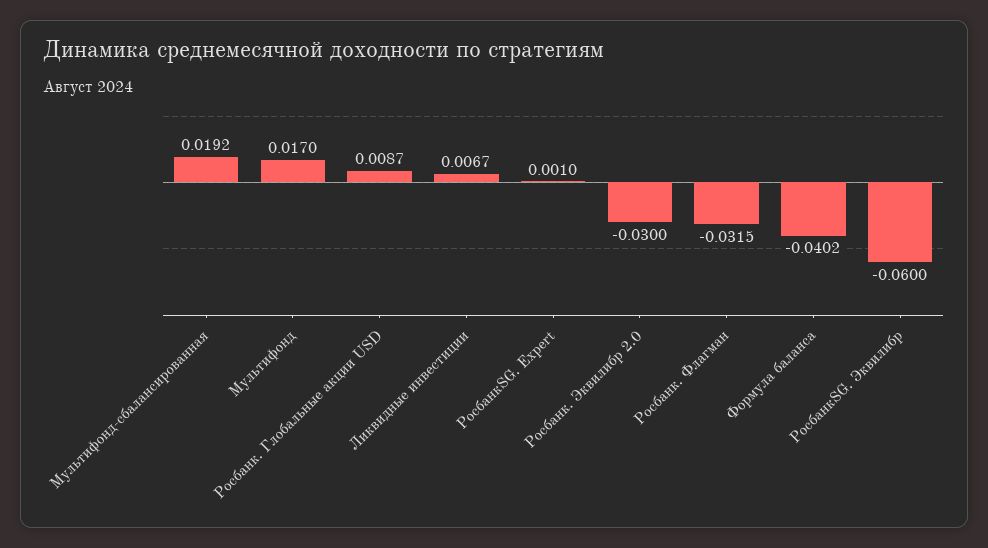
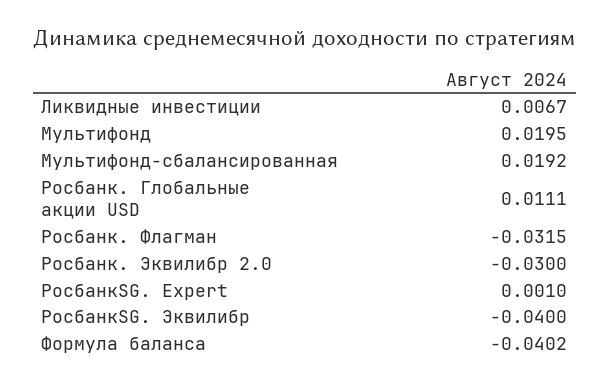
  {
    "Мультифонд-сбалансированная": 0.0192,
-   "Мультифонд": 0.017,
+   "Мультифонд": 0.0195,
-   "Росбанк. Глобальные акции USD": 0.0087,
+   "Росбанк. Глобальные акции USD": 0.0111,
    "Ликвидные инвестиции": 0.0067,
    "РосбанкSG. Expert": 0.001,
    "Росбанк. Эквилибр 2.0": -0.03,
    "Росбанк. Флагман": -0.0315,
    "Формула баланса": -0.0402,
-   "РосбанкSG. Эквилибр": -0.06
+   "РосбанкSG. Эквилибр": -0.04
  }

